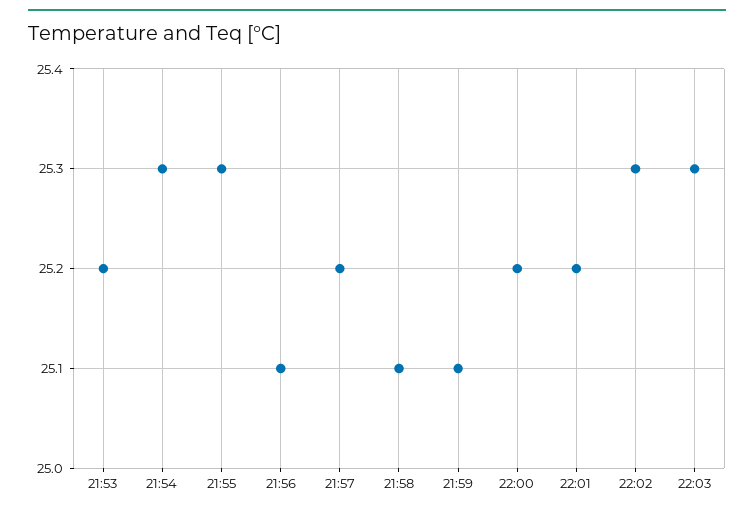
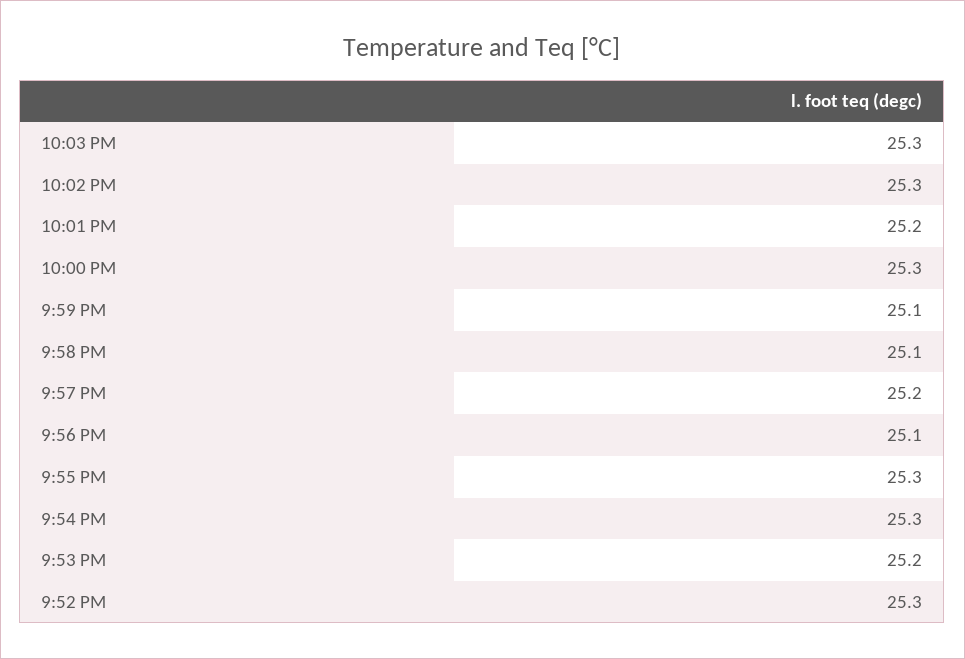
  {
    "21:53": 25.2,
    "21:54": 25.3,
    "21:55": 25.3,
    "21:56": 25.1,
    "21:57": 25.2,
    "21:58": 25.1,
    "21:59": 25.1,
-   "22:00": 25.2,
+   "22:00": 25.3,
    "22:01": 25.2,
    "22:02": 25.3,
-   "22:03": 25.3
+   "22:03": 25.3,
+   "9:52 PM": 25.3
  }

